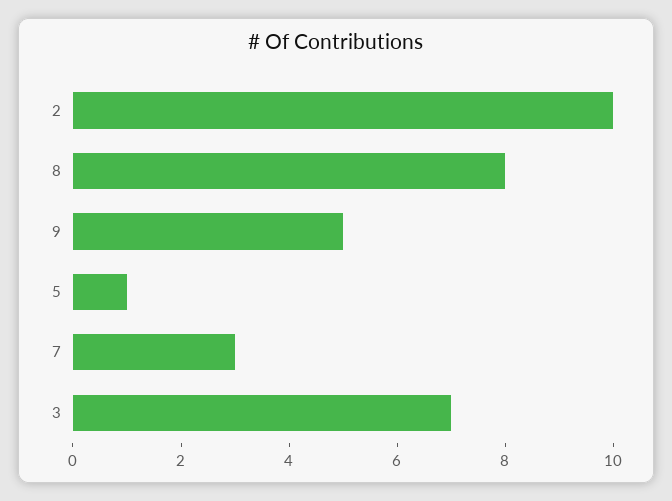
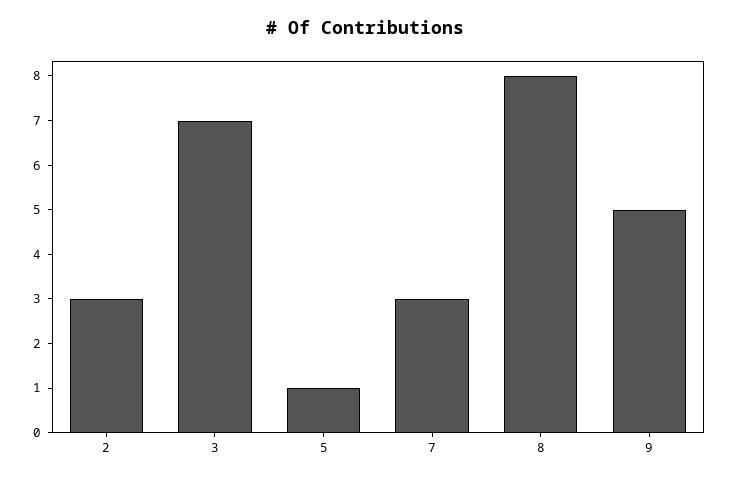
  {
-   "2": 10,
+   "2": 3,
    "8": 8,
    "9": 5,
    "5": 1,
    "7": 3,
    "3": 7
  }

